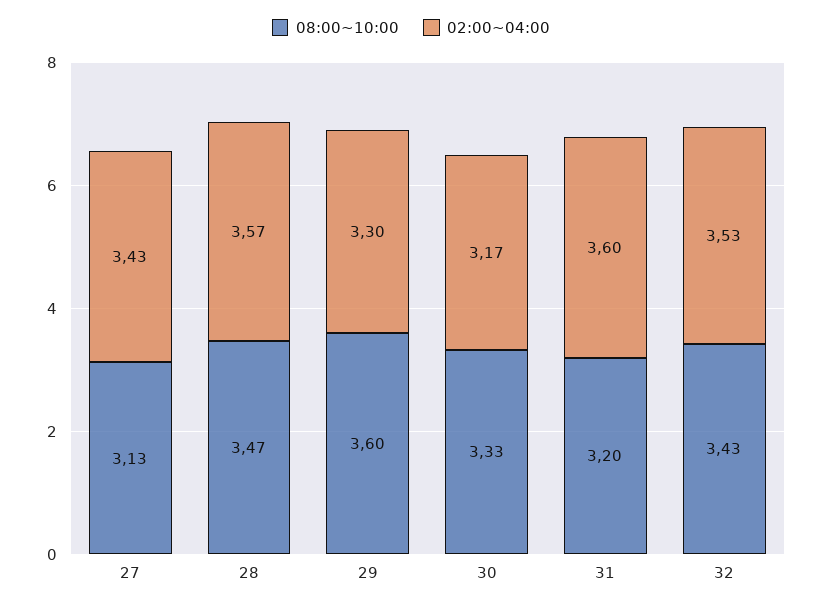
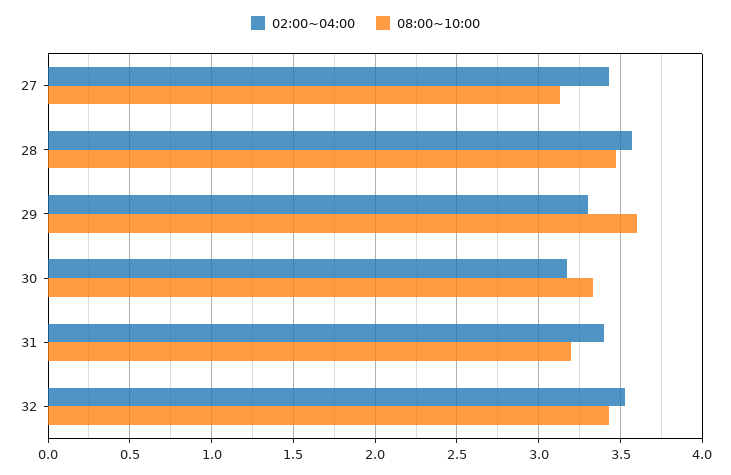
  {
    "08:00~10:00": {
      "27": 3.13,
      "28": 3.47,
      "29": 3.6,
      "30": 3.33,
      "31": 3.2,
      "32": 3.43
    },
    "02:00~04:00": {
      "27": 3.43,
      "28": 3.57,
      "29": 3.3,
      "30": 3.17,
-     "31": 3.6,
+     "31": 3.4,
      "32": 3.53
    }
  }

